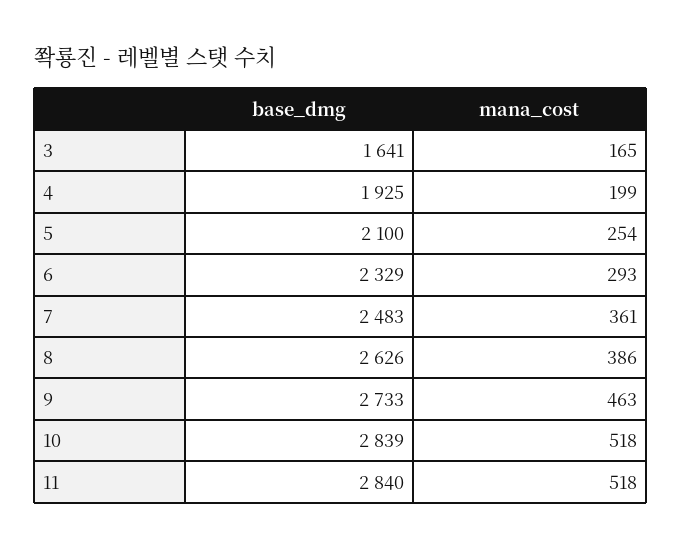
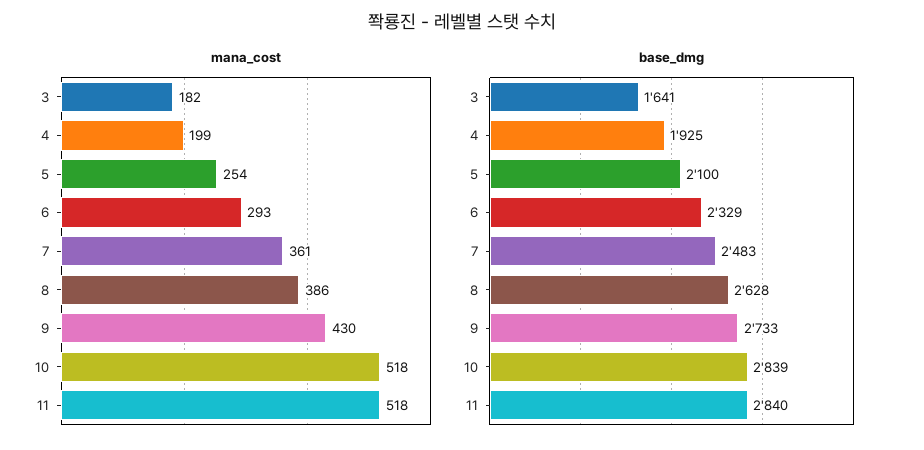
  {
    "base_dmg": {
      "3": 1641,
      "4": 1925,
      "5": 2100,
      "6": 2329,
      "7": 2483,
-     "8": 2626,
+     "8": 2628,
      "9": 2733,
      "10": 2839,
      "11": 2840
    },
    "mana_cost": {
-     "3": 165,
+     "3": 182,
      "4": 199,
      "5": 254,
      "6": 293,
      "7": 361,
      "8": 386,
-     "9": 463,
+     "9": 430,
      "10": 518,
      "11": 518
    }
  }

